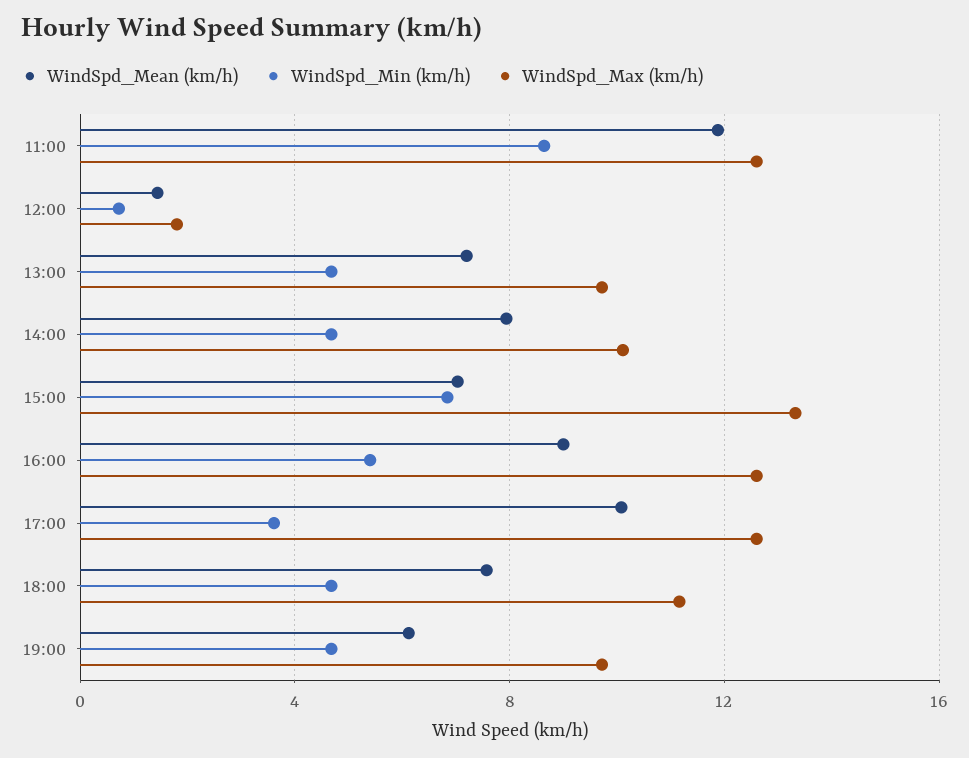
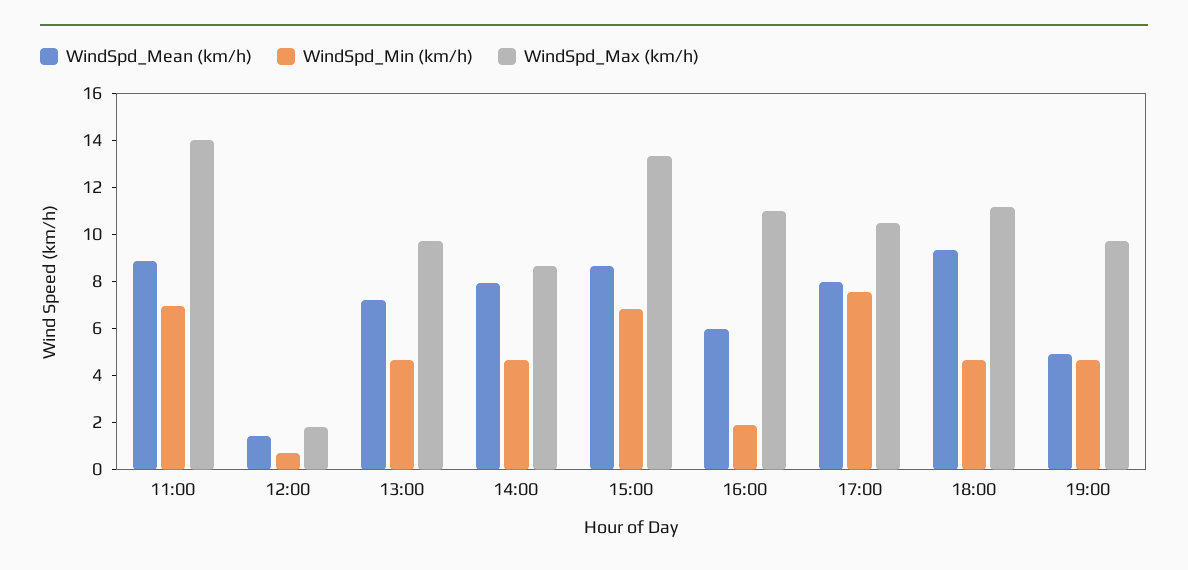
  {
    "WindSpd_Mean (km/h)": {
-     "11:00": 12,
+     "11:00": 9,
      "12:00": 1.5,
      "13:00": 7,
      "14:00": 8,
-     "15:00": 7,
+     "15:00": 8.5,
-     "16:00": 9,
+     "16:00": 6,
-     "17:00": 10,
+     "17:00": 8,
-     "18:00": 7.5,
+     "18:00": 9.5,
-     "19:00": 6
+     "19:00": 5
    },
    "WindSpd_Min (km/h)": {
-     "11:00": 8.5,
+     "11:00": 7,
      "12:00": 0.5,
      "13:00": 4.5,
      "14:00": 4.5,
      "15:00": 7,
-     "16:00": 5.5,
+     "16:00": 2,
-     "17:00": 3.5,
+     "17:00": 7.5,
      "18:00": 4.5,
      "19:00": 4.5
    },
    "WindSpd_Max (km/h)": {
-     "11:00": 12.5,
+     "11:00": 14,
      "12:00": 2,
      "13:00": 9.5,
-     "14:00": 10,
+     "14:00": 8.5,
      "15:00": 13.5,
-     "16:00": 12.5,
+     "16:00": 11,
-     "17:00": 12.5,
+     "17:00": 10.5,
      "18:00": 11,
      "19:00": 9.5
    }
  }

